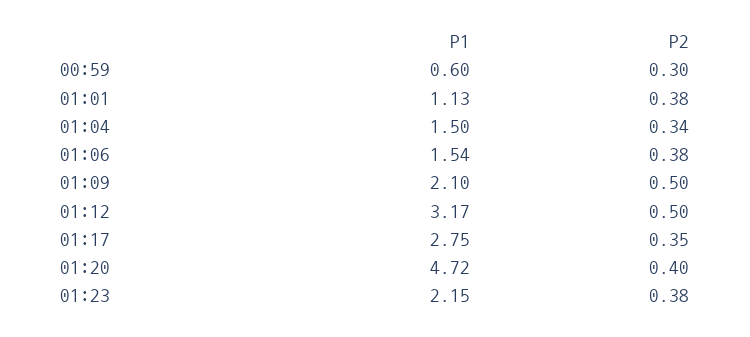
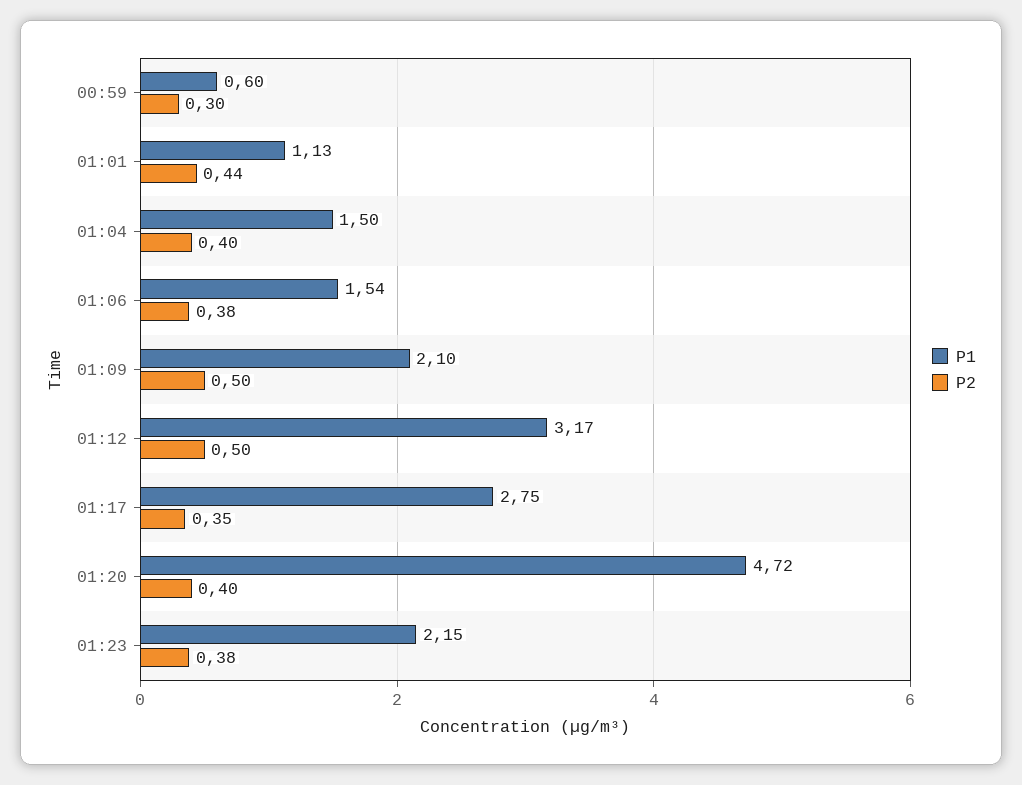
  {
    "P1": {
      "00:59": 0.6,
      "01:01": 1.13,
      "01:04": 1.5,
      "01:06": 1.54,
      "01:09": 2.1,
      "01:12": 3.17,
      "01:17": 2.75,
      "01:20": 4.72,
      "01:23": 2.15
    },
    "P2": {
      "00:59": 0.3,
-     "01:01": 0.38,
+     "01:01": 0.44,
-     "01:04": 0.34,
+     "01:04": 0.4,
      "01:06": 0.38,
      "01:09": 0.5,
      "01:12": 0.5,
      "01:17": 0.35,
      "01:20": 0.4,
      "01:23": 0.38
    }
  }

